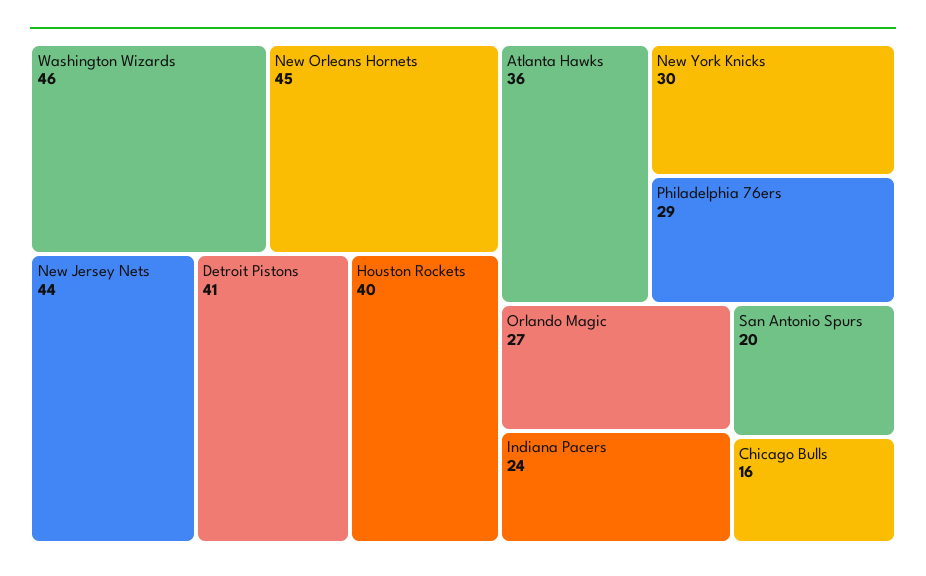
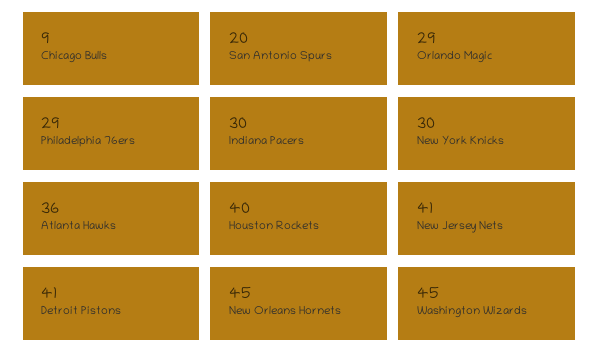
  {
-   "Washington Wizards": 46,
+   "Washington Wizards": 45,
    "New Orleans Hornets": 45,
-   "New Jersey Nets": 44,
+   "New Jersey Nets": 41,
    "Detroit Pistons": 41,
    "Houston Rockets": 40,
    "Atlanta Hawks": 36,
    "New York Knicks": 30,
    "Philadelphia 76ers": 29,
-   "Orlando Magic": 27,
+   "Orlando Magic": 29,
-   "Indiana Pacers": 24,
+   "Indiana Pacers": 30,
    "San Antonio Spurs": 20,
-   "Chicago Bulls": 16
+   "Chicago Bulls": 9
  }

